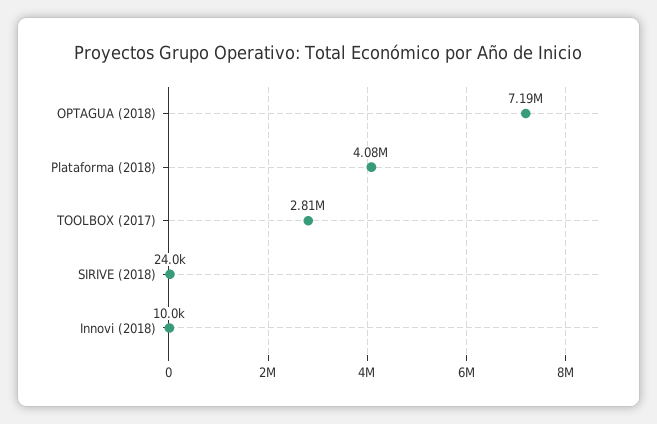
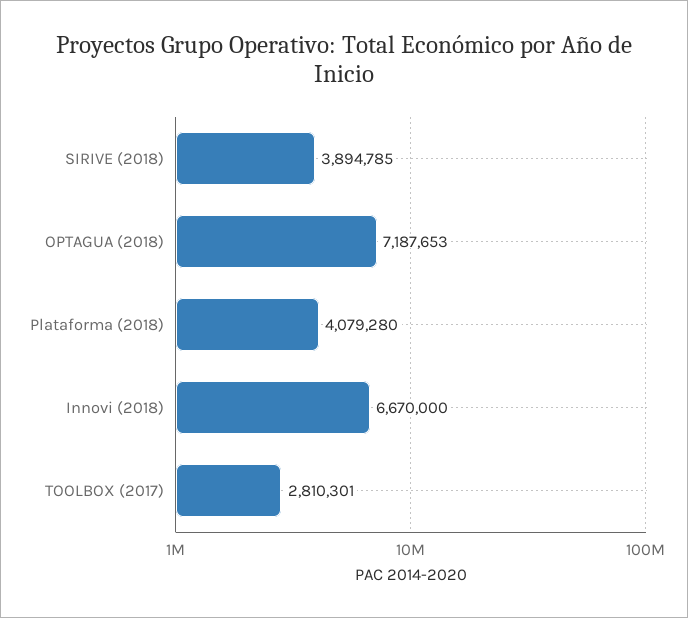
  {
    "OPTAGUA (2018)": 7187653,
    "Plataforma (2018)": 4079280,
    "TOOLBOX (2017)": 2810301,
-   "SIRIVE (2018)": 24000,
+   "SIRIVE (2018)": 3894785,
-   "Innovi (2018)": 10000
+   "Innovi (2018)": 6670000
  }

